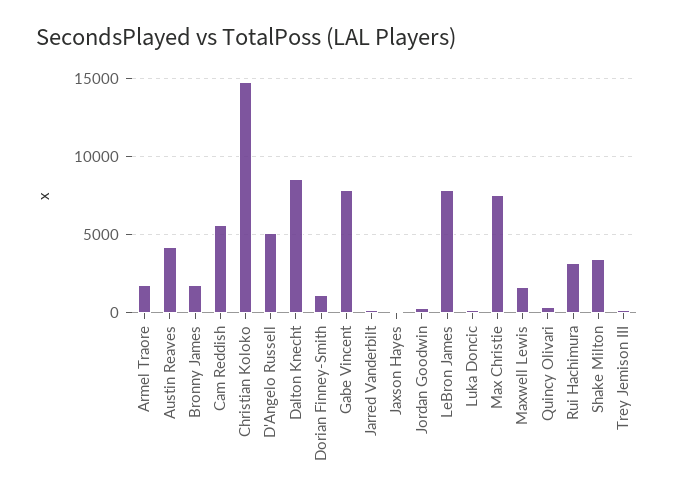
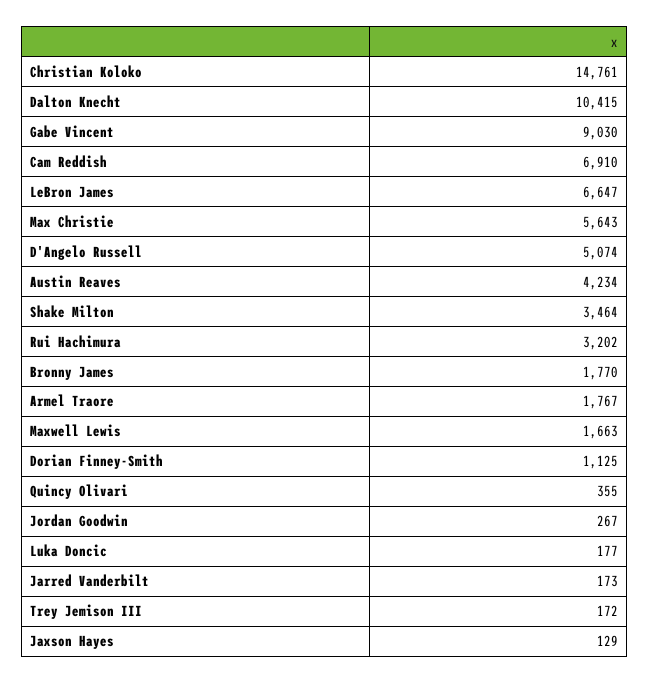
  {
    "Armel Traore": 1767,
    "Austin Reaves": 4234,
    "Bronny James": 1770,
-   "Cam Reddish": 5500,
+   "Cam Reddish": 6910,
    "Christian Koloko": 14761,
    "D'Angelo Russell": 5074,
-   "Dalton Knecht": 8500,
+   "Dalton Knecht": 10415,
    "Dorian Finney-Smith": 1125,
-   "Gabe Vincent": 8000,
+   "Gabe Vincent": 9030,
    "Jarred Vanderbilt": 173,
    "Jaxson Hayes": 129,
    "Jordan Goodwin": 267,
-   "LeBron James": 8000,
+   "LeBron James": 6647,
    "Luka Doncic": 177,
-   "Max Christie": 7500,
+   "Max Christie": 5643,
    "Maxwell Lewis": 1663,
    "Quincy Olivari": 355,
    "Rui Hachimura": 3202,
    "Shake Milton": 3464,
    "Trey Jemison III": 172
  }

